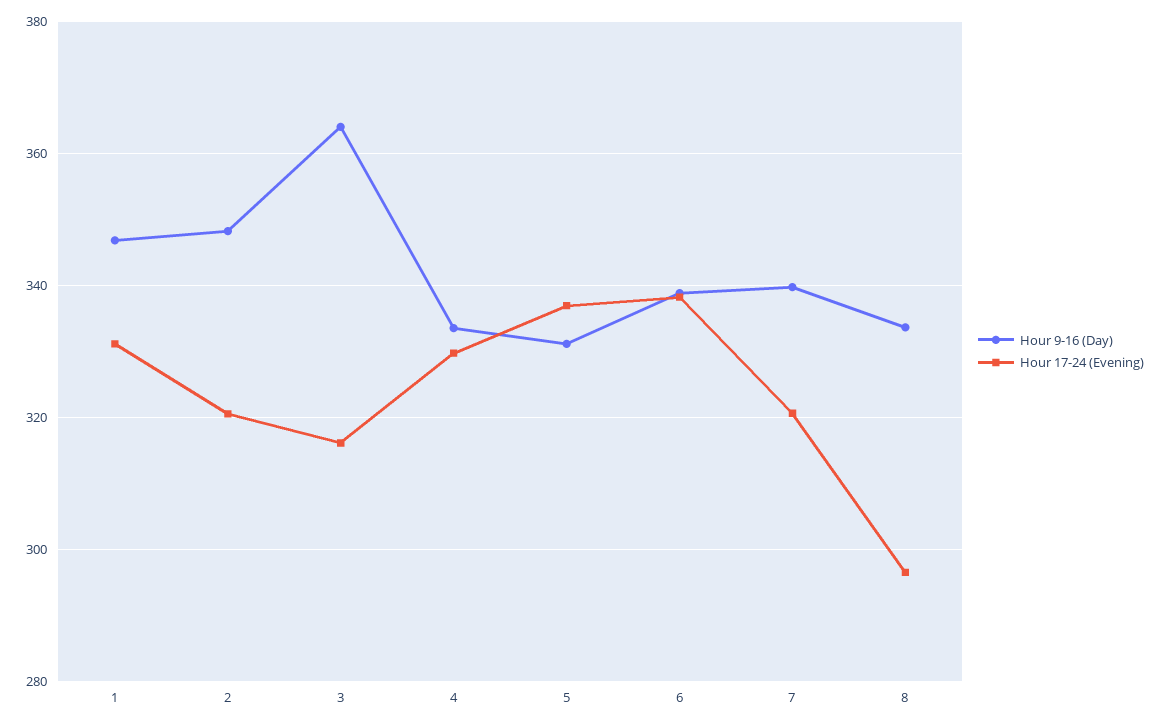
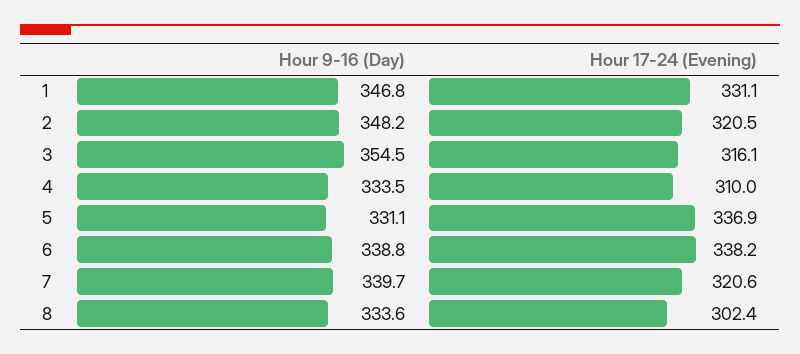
  {
    "Hour 9-16 (Day)": {
      "1": 346.8,
      "2": 348.2,
-     "3": 364,
+     "3": 354.5,
      "4": 333.5,
      "5": 331.1,
      "6": 338.8,
      "7": 339.7,
      "8": 333.6
    },
    "Hour 17-24 (Evening)": {
      "1": 331.1,
      "2": 320.5,
      "3": 316.1,
-     "4": 330,
+     "4": 310,
      "5": 336.9,
      "6": 338.2,
      "7": 320.6,
-     "8": 296
+     "8": 302.4
    }
  }

